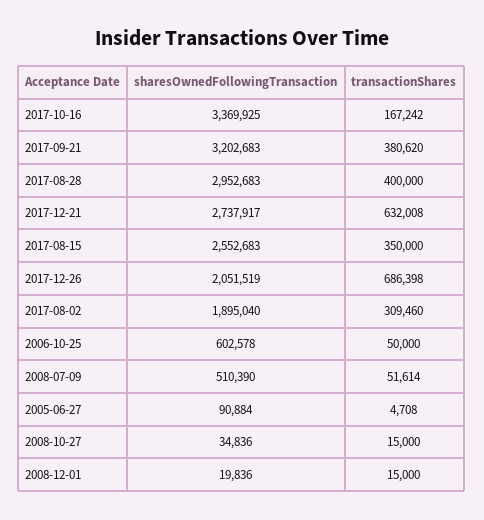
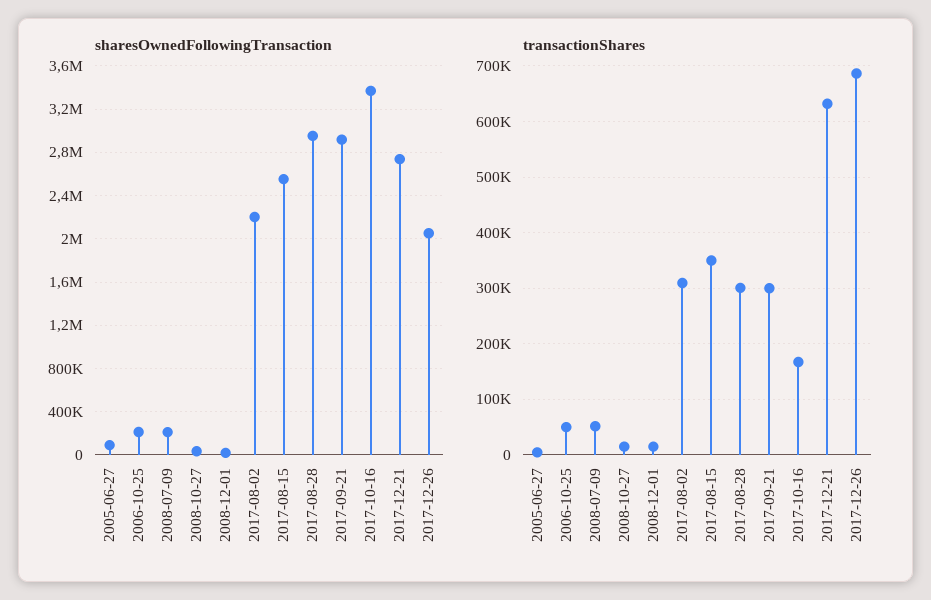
  {
    "sharesOwnedFollowingTransaction": {
      "2017-10-16": 3369925,
-     "2017-09-21": 3202683,
+     "2017-09-21": 2900000,
      "2017-08-28": 2952683,
      "2017-12-21": 2737917,
      "2017-08-15": 2552683,
      "2017-12-26": 2051519,
-     "2017-08-02": 1895040,
+     "2017-08-02": 2200000,
-     "2006-10-25": 602578,
+     "2006-10-25": 200000,
-     "2008-07-09": 510390,
+     "2008-07-09": 200000,
      "2005-06-27": 90884,
      "2008-10-27": 34836,
      "2008-12-01": 19836
    },
    "transactionShares": {
      "2017-10-16": 167242,
-     "2017-09-21": 380620,
+     "2017-09-21": 300000,
-     "2017-08-28": 400000,
+     "2017-08-28": 300000,
      "2017-12-21": 632008,
      "2017-08-15": 350000,
      "2017-12-26": 686398,
      "2017-08-02": 309460,
      "2006-10-25": 50000,
      "2008-07-09": 51614,
      "2005-06-27": 4708,
      "2008-10-27": 15000,
      "2008-12-01": 15000
    }
  }

